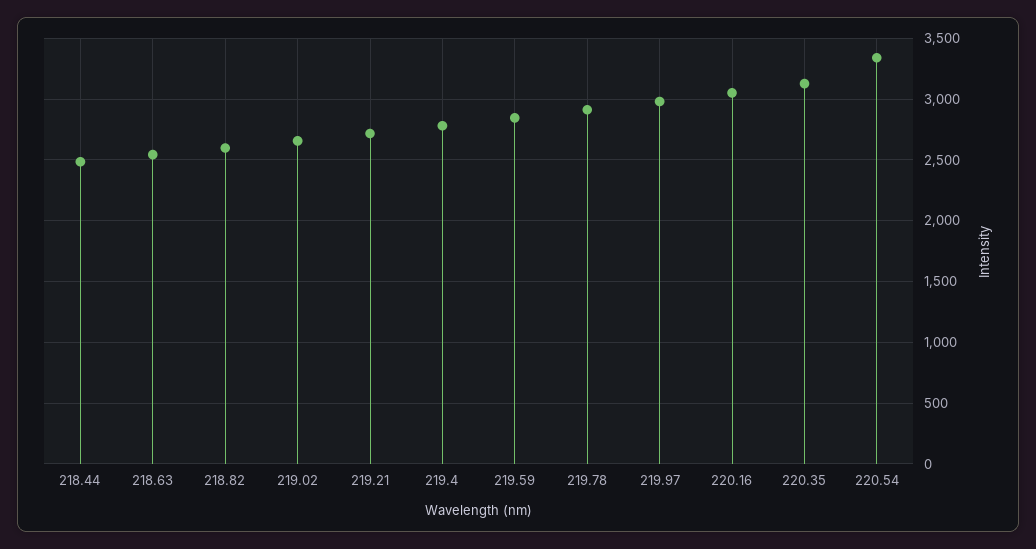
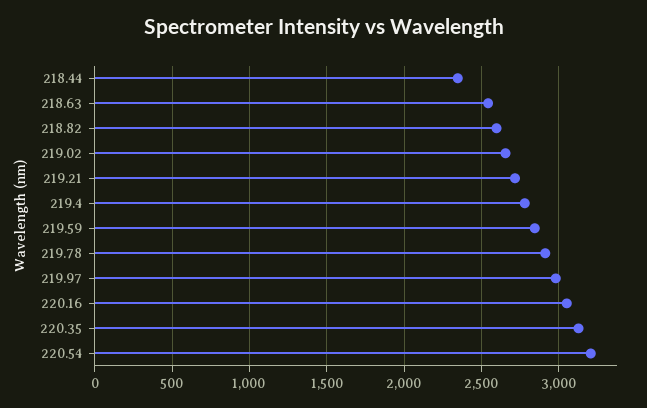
  {
-   "218.44": 2500,
+   "218.44": 2350,
    "218.63": 2550,
    "218.82": 2600,
    "219.02": 2650,
    "219.21": 2700,
    "219.4": 2800,
    "219.59": 2850,
    "219.78": 2900,
    "219.97": 3000,
    "220.16": 3050,
    "220.35": 3150,
-   "220.54": 3350
+   "220.54": 3200
  }

